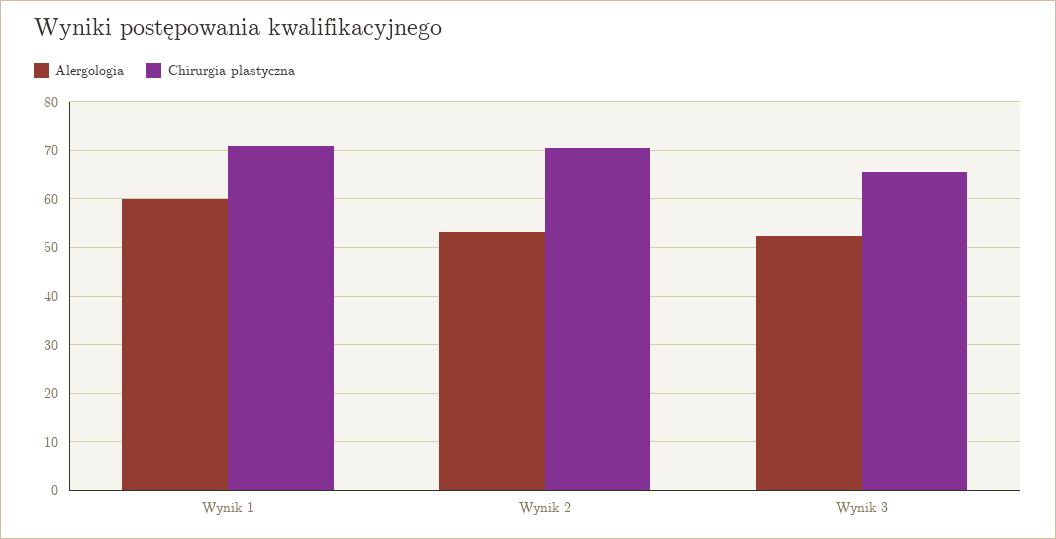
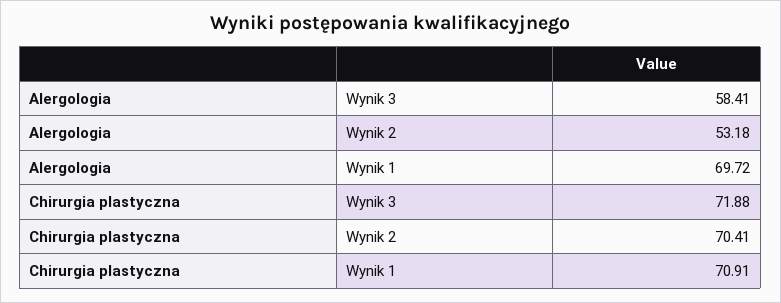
  {
    "Alergologia": {
-     "Wynik 1": 60,
+     "Wynik 1": 69.72,
      "Wynik 2": 53.18,
-     "Wynik 3": 52
+     "Wynik 3": 58.41
    },
    "Chirurgia plastyczna": {
      "Wynik 1": 70.91,
      "Wynik 2": 70.41,
-     "Wynik 3": 66
+     "Wynik 3": 71.88
    }
  }

